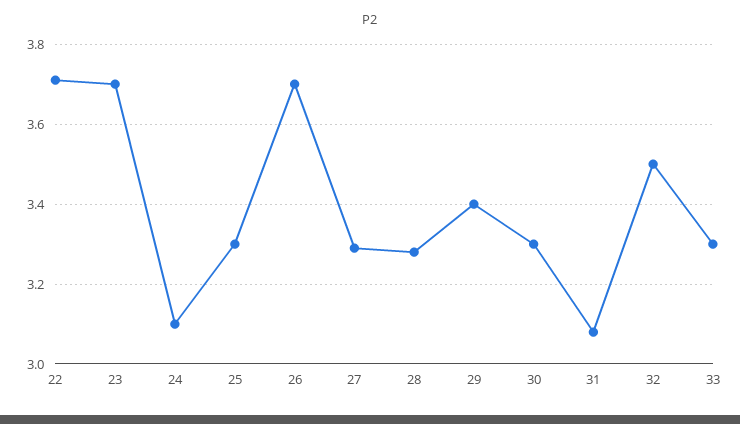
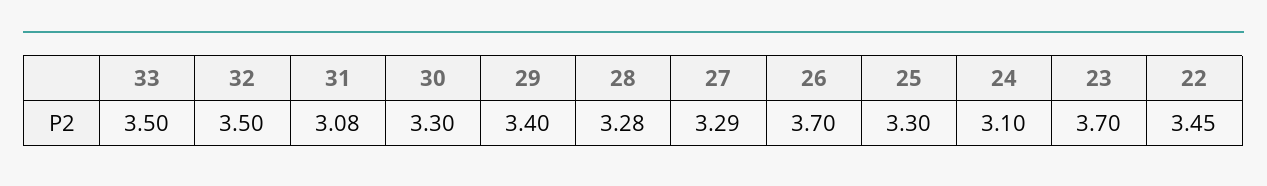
  {
-   "22": 3.7,
+   "22": 3.45,
    "23": 3.7,
    "24": 3.1,
    "25": 3.3,
    "26": 3.7,
    "27": 3.29,
    "28": 3.28,
    "29": 3.4,
    "30": 3.3,
    "31": 3.08,
    "32": 3.5,
-   "33": 3.3
+   "33": 3.5
  }

